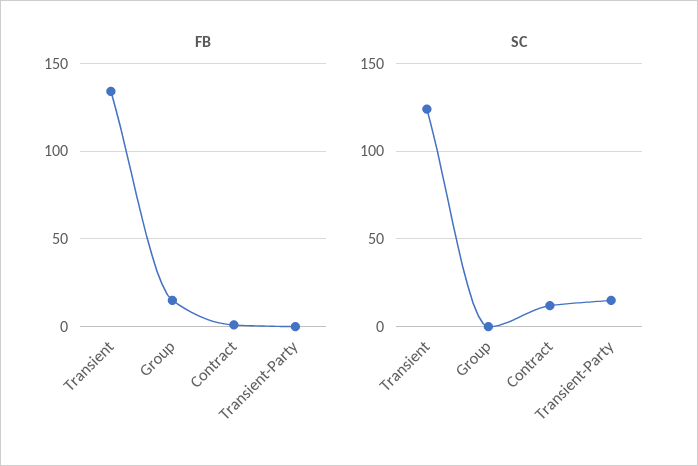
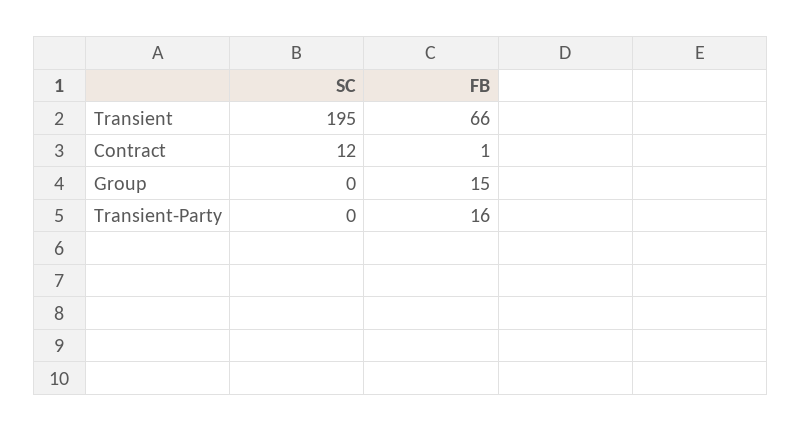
  {
    "FB": {
-     "Transient": 135,
+     "Transient": 66,
      "Group": 15,
      "Contract": 1,
-     "Transient-Party": 0
+     "Transient-Party": 16
    },
    "SC": {
-     "Transient": 125,
+     "Transient": 195,
      "Group": 0,
      "Contract": 12,
-     "Transient-Party": 15
+     "Transient-Party": 0
    }
  }

